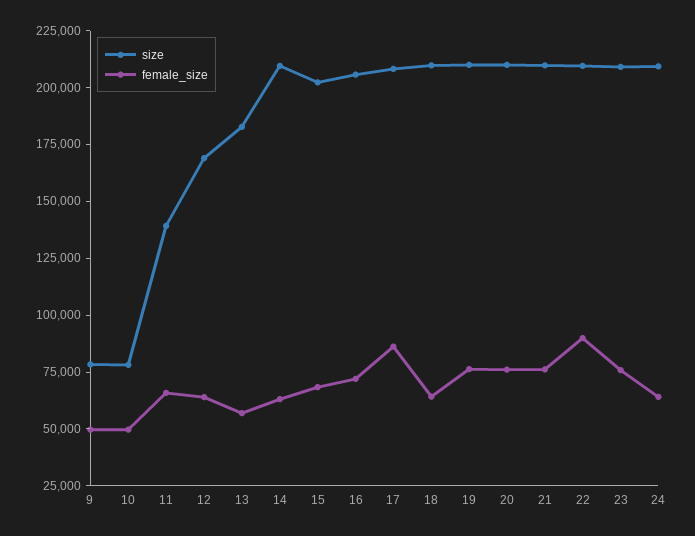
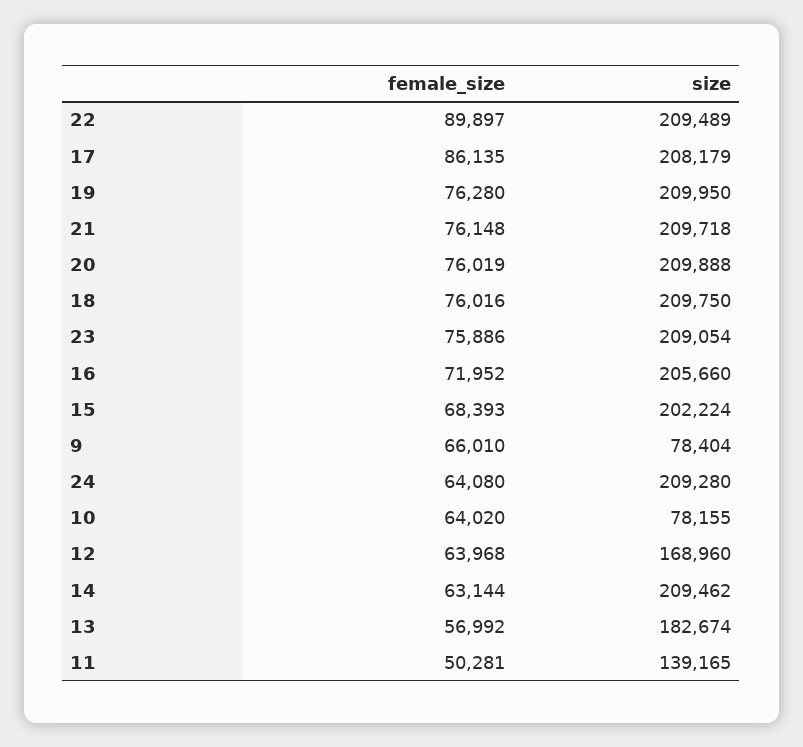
  {
    "size": {
      "9": 78404,
      "10": 78155,
      "11": 139165,
      "12": 168960,
      "13": 182674,
      "14": 209462,
      "15": 202224,
      "16": 205660,
      "17": 208179,
      "18": 209750,
      "19": 209950,
      "20": 209888,
      "21": 209718,
      "22": 209489,
      "23": 209054,
      "24": 209280
    },
    "female_size": {
-     "9": 50000,
+     "9": 66010,
-     "10": 50000,
+     "10": 64020,
-     "11": 65000,
+     "11": 50281,
      "12": 63968,
      "13": 56992,
      "14": 63144,
      "15": 68393,
      "16": 71952,
      "17": 86135,
-     "18": 65000,
+     "18": 76016,
      "19": 76280,
      "20": 76019,
      "21": 76148,
      "22": 89897,
      "23": 75886,
      "24": 64080
    }
  }

